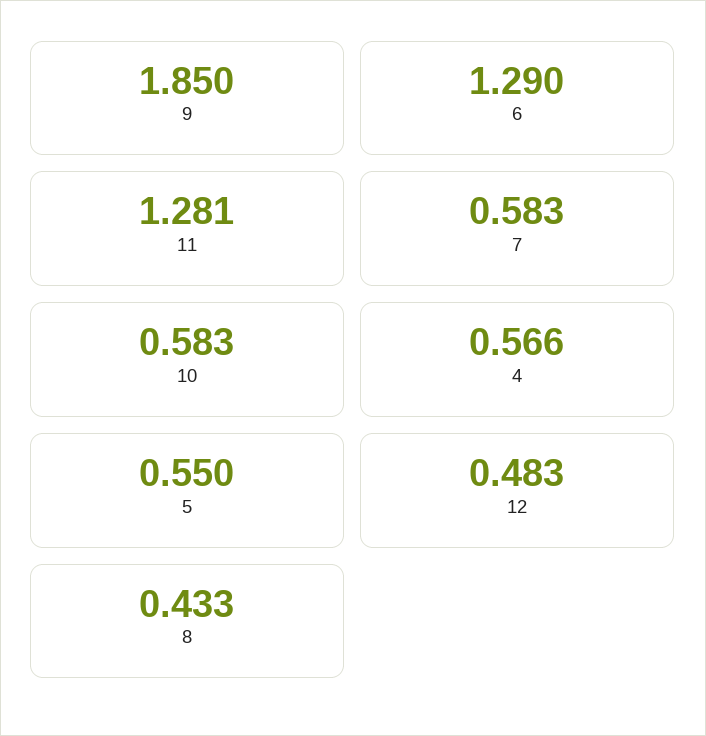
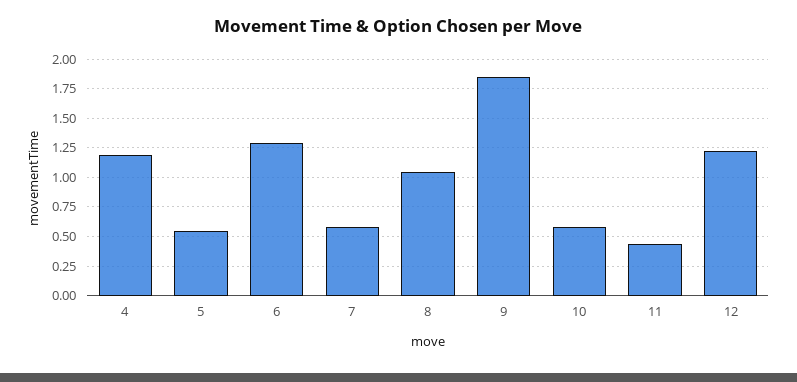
  {
    "9": 1.85,
    "6": 1.29,
-   "11": 1.281,
+   "11": 0.5,
    "7": 0.583,
    "10": 0.583,
-   "4": 0.566,
+   "4": 1.25,
    "5": 0.55,
-   "12": 0.483,
+   "12": 1.25,
-   "8": 0.433
+   "8": 1
  }

